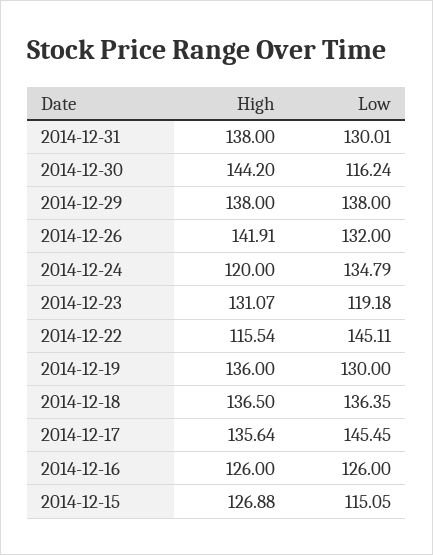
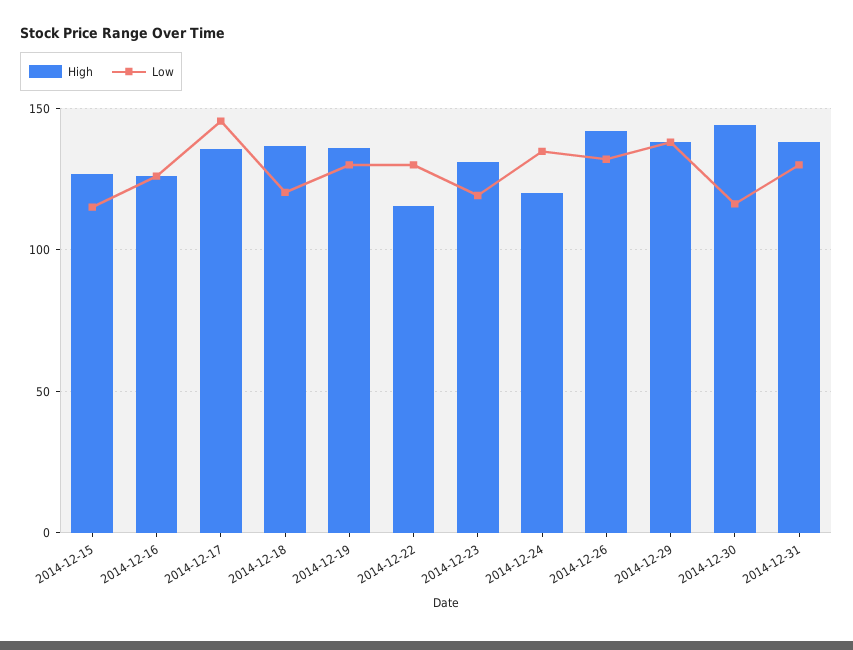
  {
    "High": {
      "2014-12-31": 138,
      "2014-12-30": 144.2,
      "2014-12-29": 138,
      "2014-12-26": 141.91,
      "2014-12-24": 120,
      "2014-12-23": 131.07,
      "2014-12-22": 115.54,
      "2014-12-19": 136,
      "2014-12-18": 136.5,
      "2014-12-17": 135.64,
      "2014-12-16": 126,
      "2014-12-15": 126.88
    },
    "Low": {
      "2014-12-31": 130.01,
      "2014-12-30": 116.24,
      "2014-12-29": 138,
      "2014-12-26": 132,
      "2014-12-24": 134.79,
      "2014-12-23": 119.18,
-     "2014-12-22": 145.11,
+     "2014-12-22": 130,
      "2014-12-19": 130,
-     "2014-12-18": 136.35,
+     "2014-12-18": 120,
      "2014-12-17": 145.45,
      "2014-12-16": 126,
      "2014-12-15": 115.05
    }
  }

